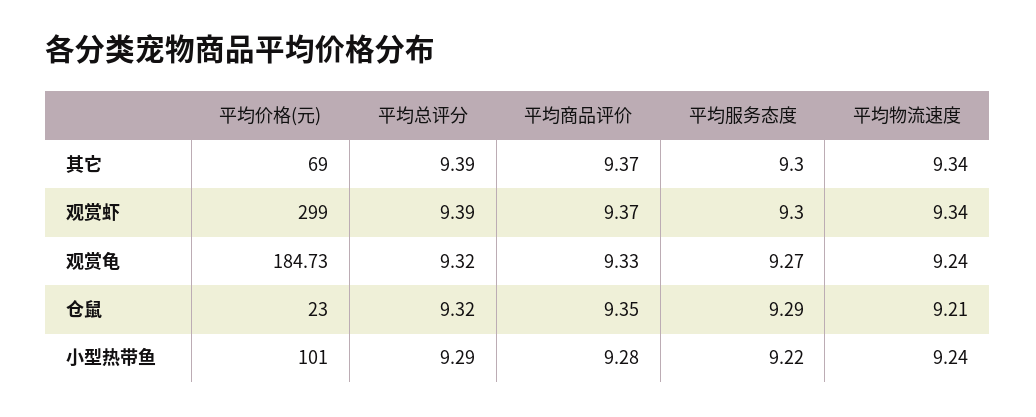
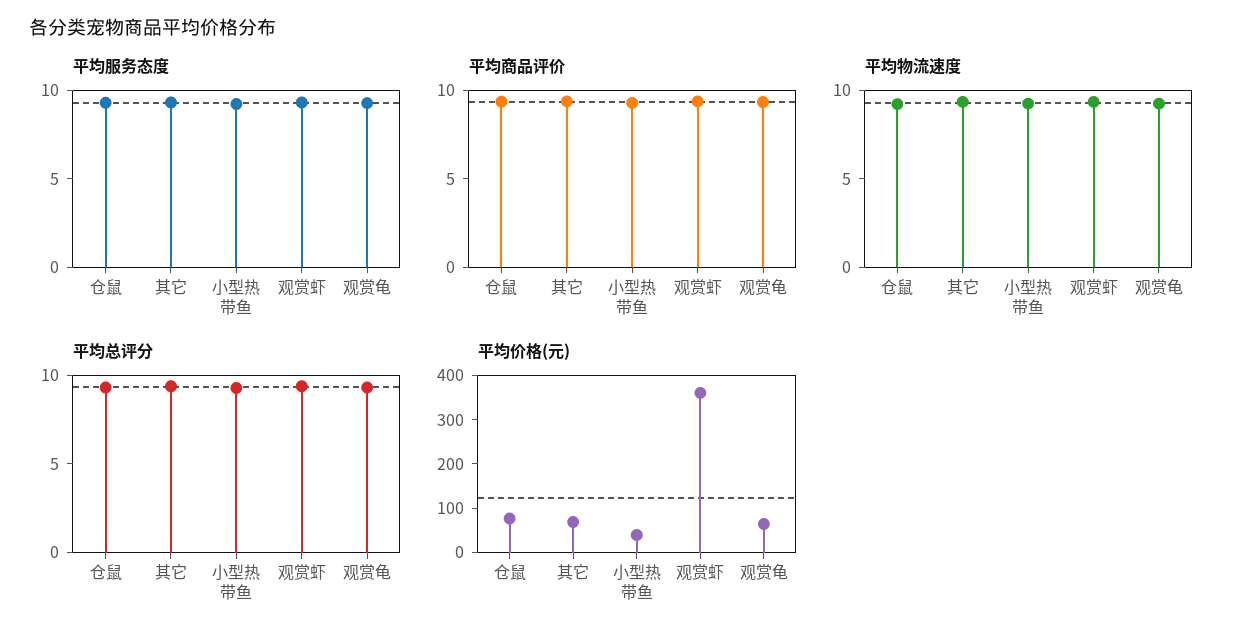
  {
    "平均价格(元)": {
      "其它": 69,
-     "观赏虾": 299,
+     "观赏虾": 360,
-     "观赏龟": 184.73,
+     "观赏龟": 60,
-     "仓鼠": 23,
+     "仓鼠": 80,
-     "小型热带鱼": 101
+     "小型热带鱼": 40
    },
    "平均总评分": {
      "其它": 9.39,
      "观赏虾": 9.39,
      "观赏龟": 9.32,
      "仓鼠": 9.32,
      "小型热带鱼": 9.29
    },
    "平均商品评价": {
      "其它": 9.37,
      "观赏虾": 9.37,
      "观赏龟": 9.33,
      "仓鼠": 9.35,
      "小型热带鱼": 9.28
    },
    "平均服务态度": {
      "其它": 9.3,
      "观赏虾": 9.3,
      "观赏龟": 9.27,
      "仓鼠": 9.29,
      "小型热带鱼": 9.22
    },
    "平均物流速度": {
      "其它": 9.34,
      "观赏虾": 9.34,
      "观赏龟": 9.24,
      "仓鼠": 9.21,
      "小型热带鱼": 9.24
    }
  }

